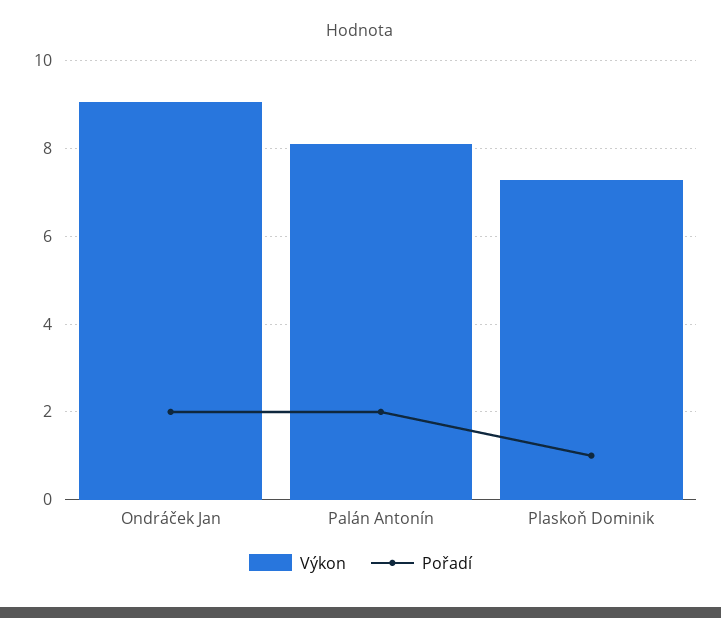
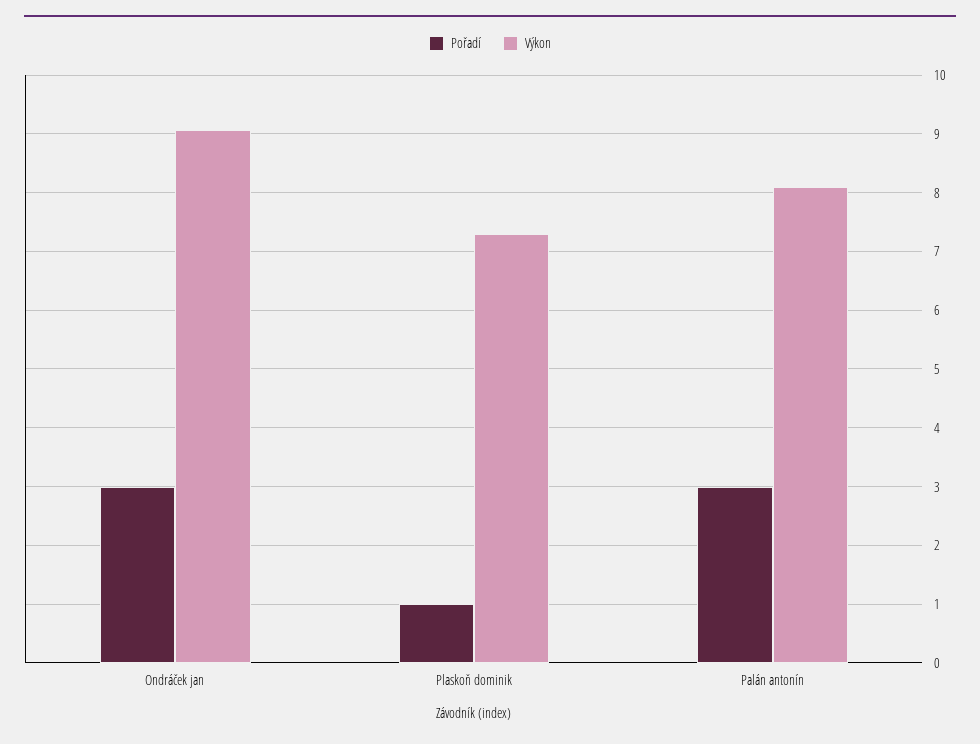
  {
    "Výkon": {
      "Ondráček Jan": 9,
      "Palán Antonín": 8.2,
      "Plaskoň Dominik": 7.2
    },
    "Pořadí": {
-     "Ondráček Jan": 2,
+     "Ondráček Jan": 3,
-     "Palán Antonín": 2,
+     "Palán Antonín": 3,
      "Plaskoň Dominik": 1
    }
  }

